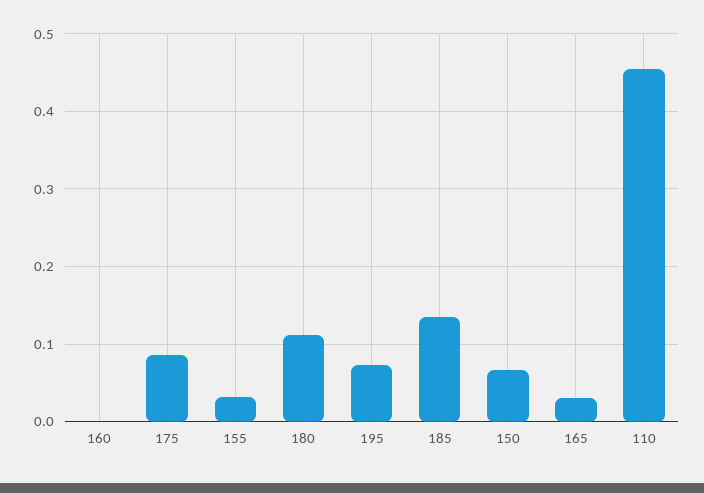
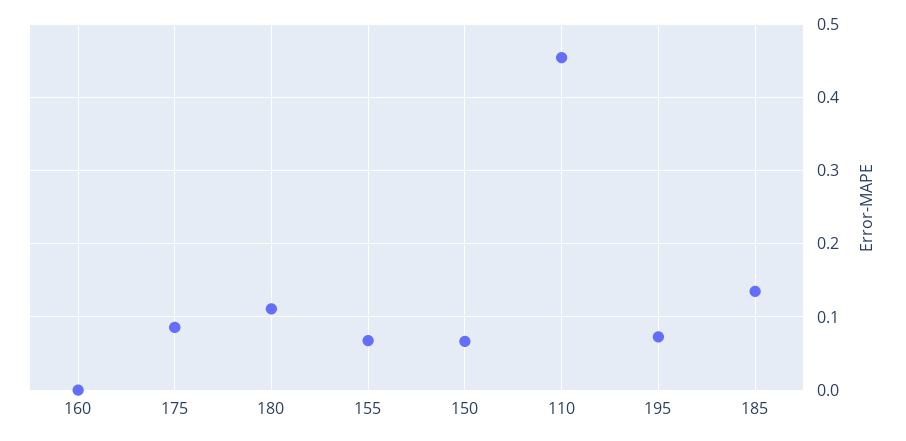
  {
    "160": 0,
    "175": 0.09,
-   "155": 0.03,
+   "155": 0.07,
    "180": 0.11,
    "195": 0.07,
    "185": 0.14,
    "150": 0.07,
-   "165": 0.03,
    "110": 0.45
  }

